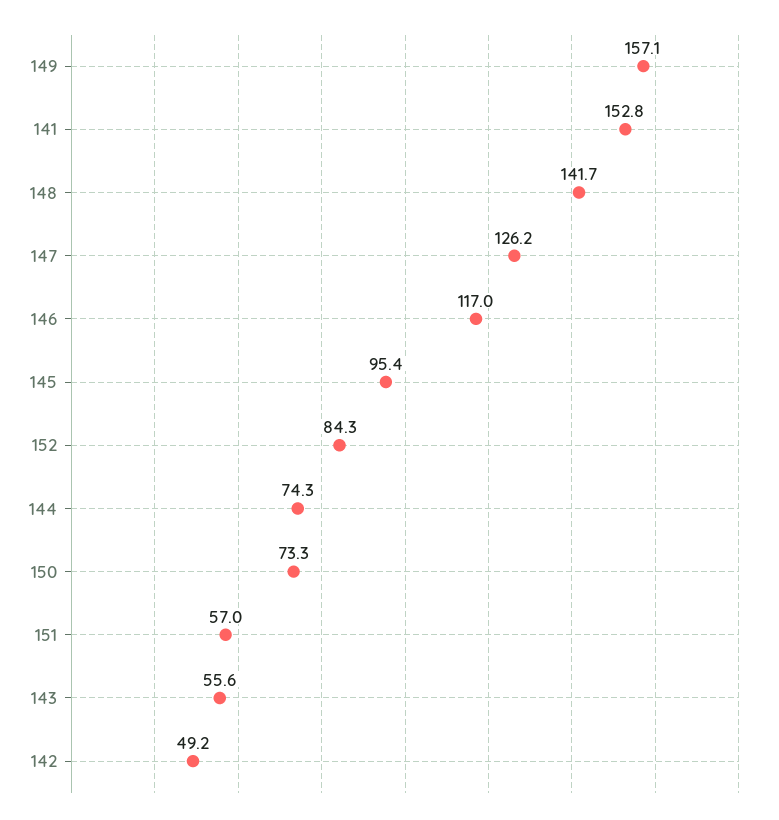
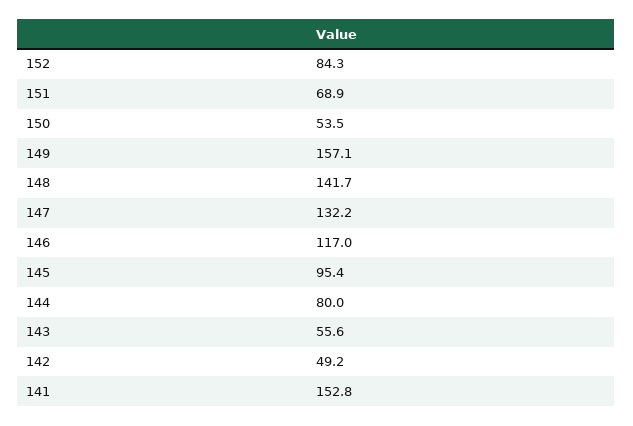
  {
    "149": 157.1,
    "141": 152.8,
    "148": 141.7,
-   "147": 126.2,
+   "147": 132.2,
    "146": 117,
    "145": 95.4,
    "152": 84.3,
-   "144": 74.3,
+   "144": 80,
-   "150": 73.3,
+   "150": 53.5,
-   "151": 57,
+   "151": 68.9,
    "143": 55.6,
    "142": 49.2
  }

